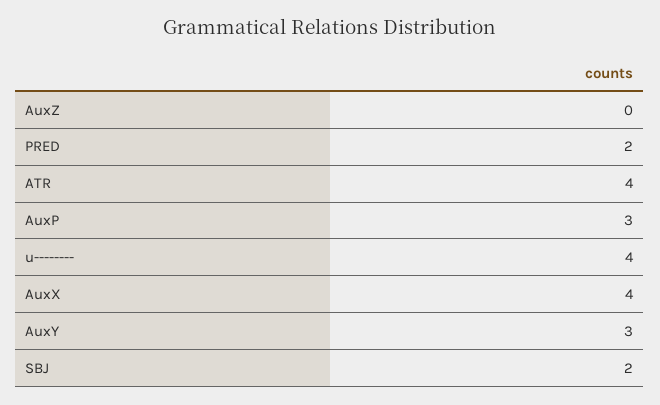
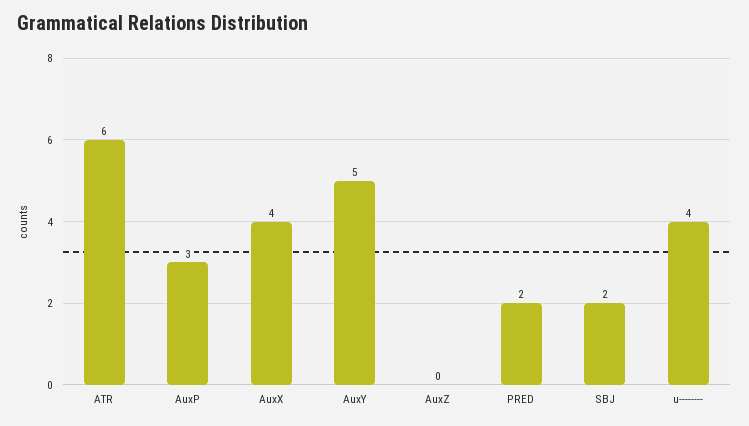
  {
    "AuxZ": 0,
    "PRED": 2,
-   "ATR": 4,
+   "ATR": 6,
    "AuxP": 3,
    "u--------": 4,
    "AuxX": 4,
-   "AuxY": 3,
+   "AuxY": 5,
    "SBJ": 2
  }

